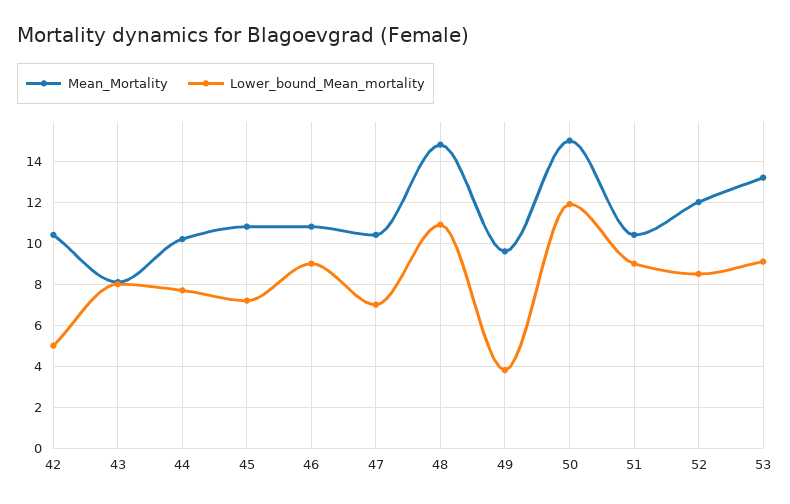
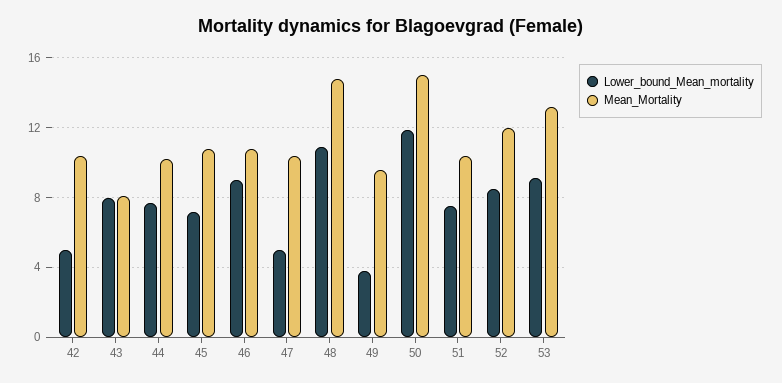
  {
    "Mean_Mortality": {
      "42": 10.5,
      "43": 8,
      "44": 10,
      "45": 11,
      "46": 11,
      "47": 10.5,
      "48": 15,
      "49": 9.5,
      "50": 15,
      "51": 10.5,
      "52": 12,
      "53": 13
    },
    "Lower_bound_Mean_mortality": {
      "42": 5,
      "43": 8,
      "44": 7.5,
      "45": 7,
      "46": 9,
-     "47": 7,
+     "47": 5,
      "48": 11,
      "49": 4,
      "50": 12,
-     "51": 9,
+     "51": 7.5,
      "52": 8.5,
      "53": 9
    }
  }

